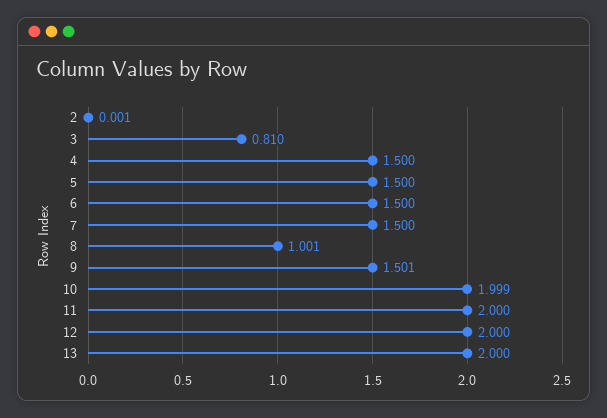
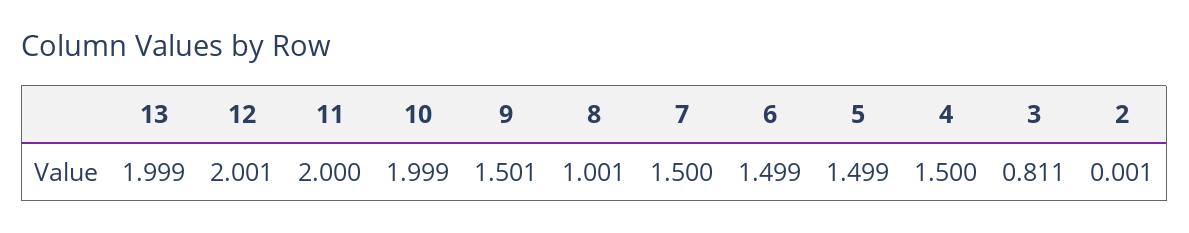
  {
    "2": 0.001,
-   "3": 0.81,
+   "3": 0.811,
    "4": 1.5,
-   "5": 1.5,
+   "5": 1.499,
-   "6": 1.5,
+   "6": 1.499,
    "7": 1.5,
    "8": 1.001,
    "9": 1.501,
    "10": 1.999,
    "11": 2,
-   "12": 2,
+   "12": 2.001,
-   "13": 2
+   "13": 1.999
  }

